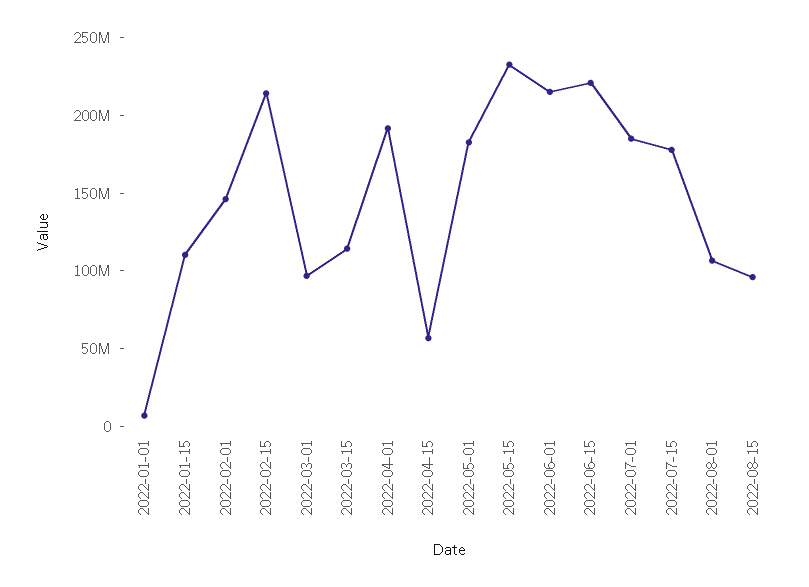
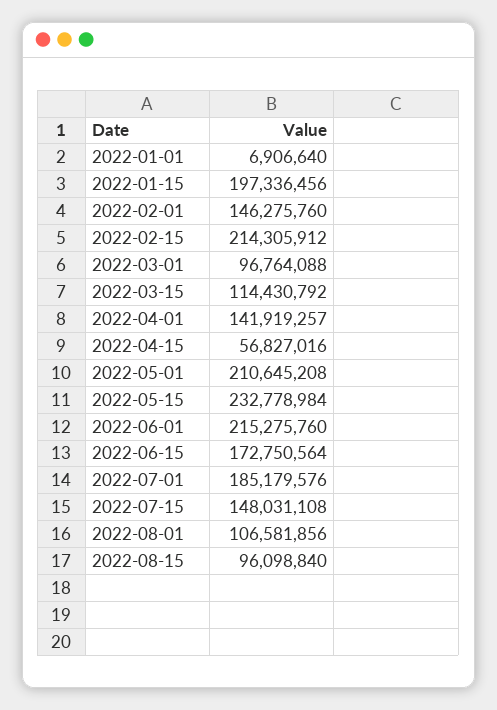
  {
    "2022-01-01": 6906640,
-   "2022-01-15": 110000000,
+   "2022-01-15": 197336456,
    "2022-02-01": 146275760,
    "2022-02-15": 214305912,
    "2022-03-01": 96764088,
    "2022-03-15": 114430792,
-   "2022-04-01": 190000000,
+   "2022-04-01": 141919257,
    "2022-04-15": 56827016,
-   "2022-05-01": 180000000,
+   "2022-05-01": 210645208,
    "2022-05-15": 232778984,
    "2022-06-01": 215275760,
-   "2022-06-15": 220000000,
+   "2022-06-15": 172750564,
    "2022-07-01": 185179576,
-   "2022-07-15": 180000000,
+   "2022-07-15": 148031108,
    "2022-08-01": 106581856,
    "2022-08-15": 96098840
  }

